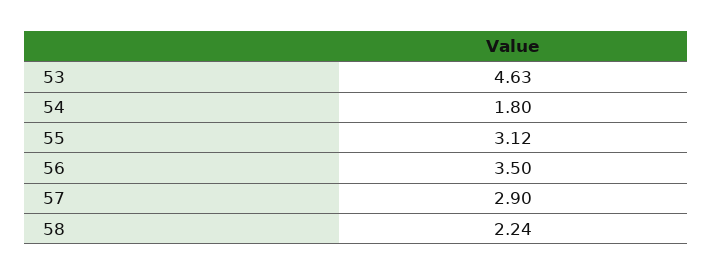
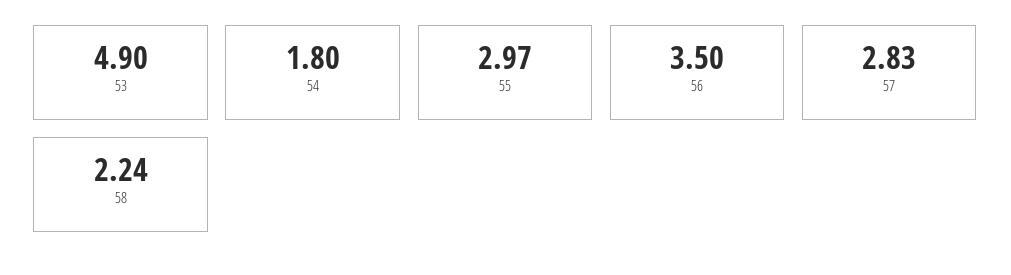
  {
-   "53": 4.63,
+   "53": 4.9,
    "54": 1.8,
-   "55": 3.12,
+   "55": 2.97,
    "56": 3.5,
-   "57": 2.9,
+   "57": 2.83,
    "58": 2.24
  }

